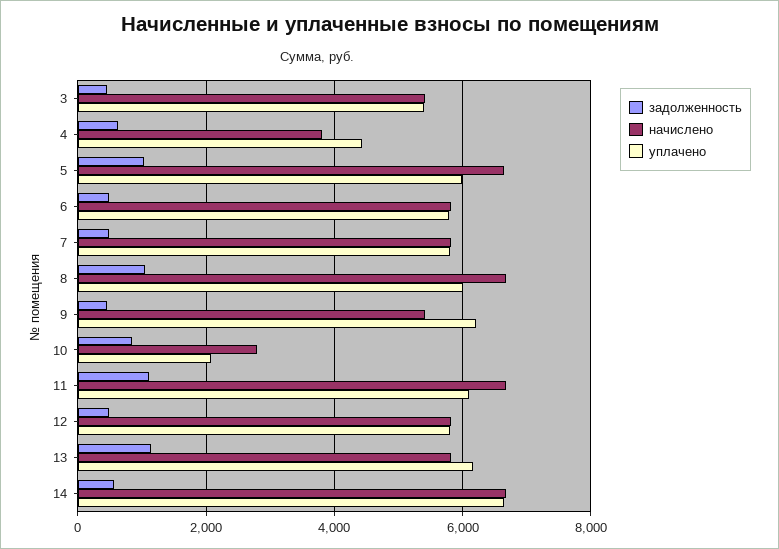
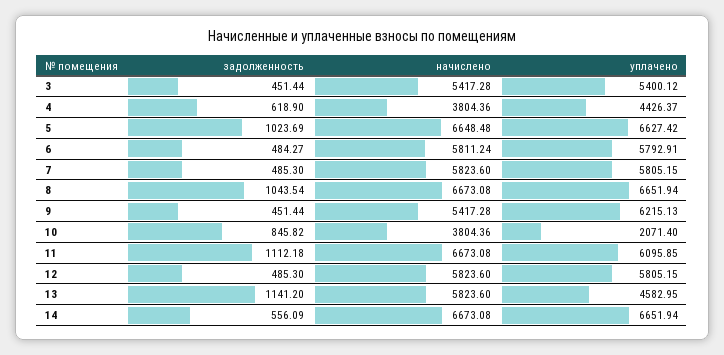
  {
    "задолженность": {
      "3": 451.44,
      "4": 618.9,
      "5": 1023.69,
      "6": 484.27,
      "7": 485.3,
      "8": 1043.54,
      "9": 451.44,
      "10": 845.82,
      "11": 1112.18,
      "12": 485.3,
      "13": 1141.2,
      "14": 556.09
    },
    "начислено": {
      "3": 5417.28,
      "4": 3804.36,
      "5": 6648.48,
      "6": 5811.24,
      "7": 5823.6,
      "8": 6673.08,
      "9": 5417.28,
-     "10": 2800,
+     "10": 3804.36,
      "11": 6673.08,
      "12": 5823.6,
      "13": 5823.6,
      "14": 6673.08
    },
    "уплачено": {
      "3": 5400.12,
      "4": 4426.37,
-     "5": 6000,
+     "5": 6627.42,
      "6": 5792.91,
      "7": 5805.15,
-     "8": 6000,
+     "8": 6651.94,
      "9": 6215.13,
      "10": 2071.4,
      "11": 6095.85,
      "12": 5805.15,
-     "13": 6200,
+     "13": 4582.95,
      "14": 6651.94
    }
  }

